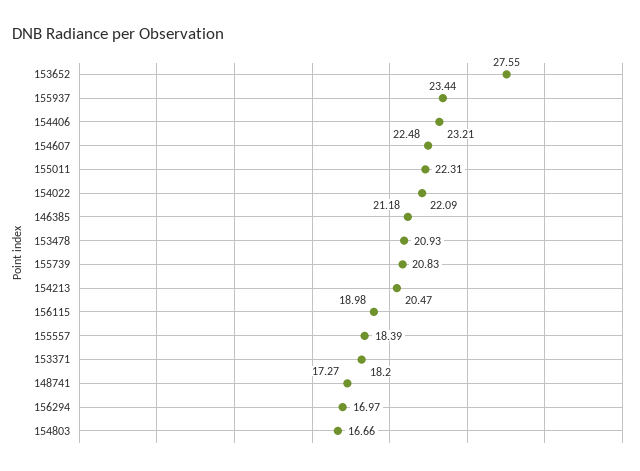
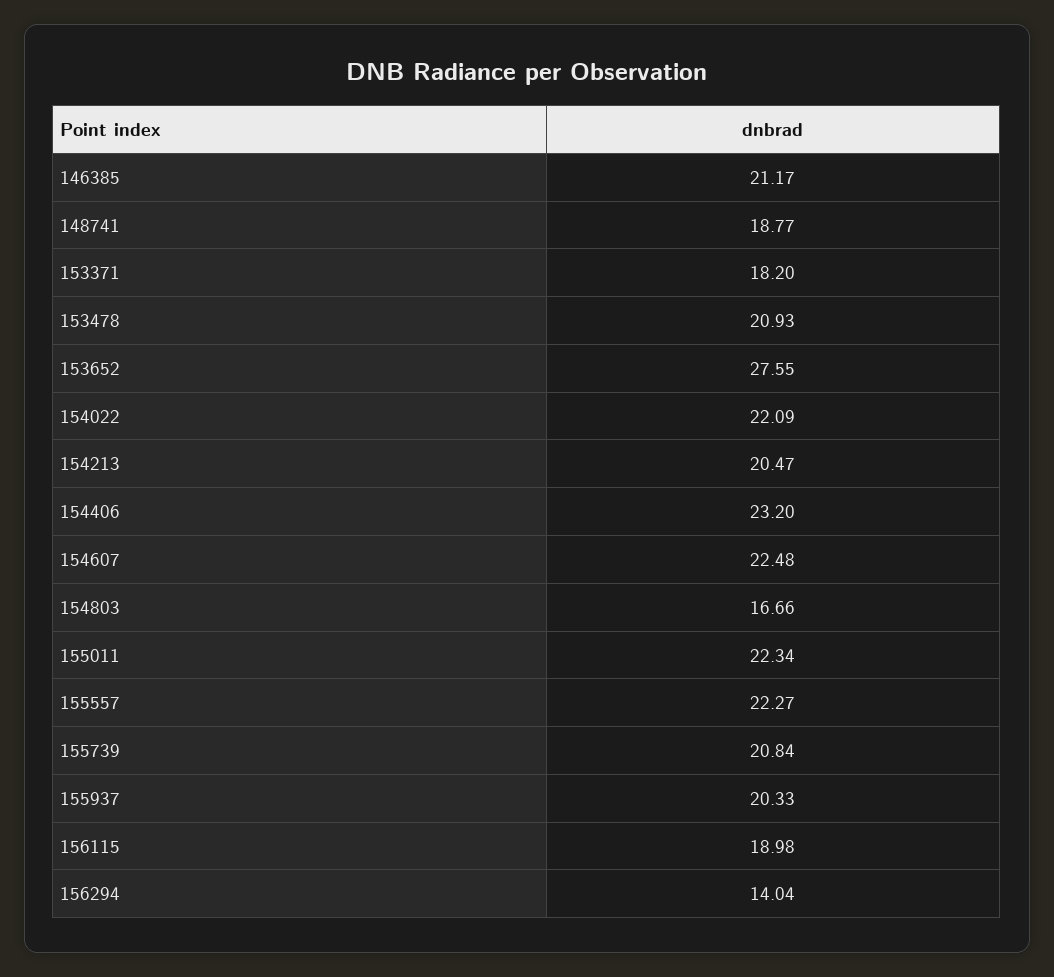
  {
    "153652": 27.55,
-   "155937": 23.44,
+   "155937": 20.33,
-   "154406": 23.21,
+   "154406": 23.2,
    "154607": 22.48,
-   "155011": 22.31,
+   "155011": 22.34,
    "154022": 22.09,
-   "146385": 21.18,
+   "146385": 21.17,
    "153478": 20.93,
-   "155739": 20.83,
+   "155739": 20.84,
    "154213": 20.47,
    "156115": 18.98,
-   "155557": 18.39,
+   "155557": 22.27,
    "153371": 18.2,
-   "148741": 17.27,
+   "148741": 18.77,
-   "156294": 16.97,
+   "156294": 14.04,
    "154803": 16.66
  }

